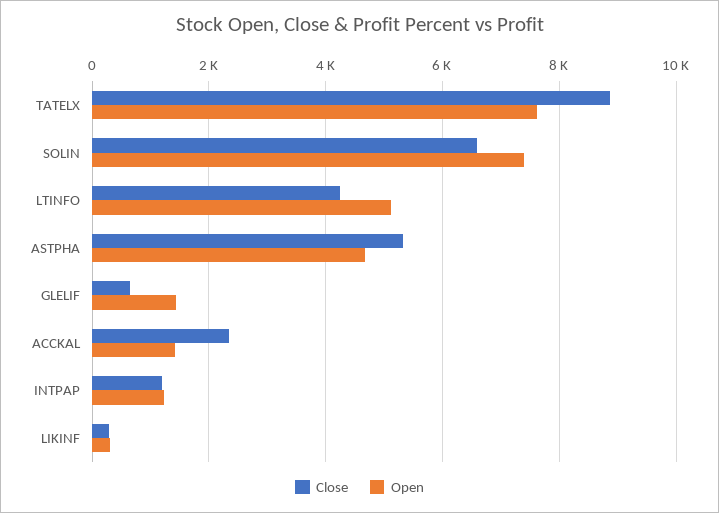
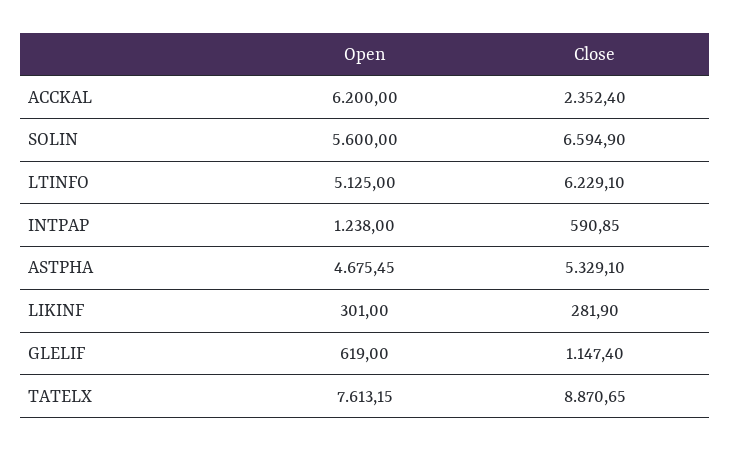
  {
    "Close": {
      "TATELX": 8870.65,
      "SOLIN": 6594.9,
-     "LTINFO": 4200,
+     "LTINFO": 6229.1,
      "ASTPHA": 5329.1,
-     "GLELIF": 600,
+     "GLELIF": 1147.4,
      "ACCKAL": 2352.4,
-     "INTPAP": 1200,
+     "INTPAP": 590.85,
      "LIKINF": 281.9
    },
    "Open": {
      "TATELX": 7613.15,
-     "SOLIN": 7400,
+     "SOLIN": 5600,
      "LTINFO": 5125,
      "ASTPHA": 4675.45,
-     "GLELIF": 1400,
+     "GLELIF": 619,
-     "ACCKAL": 1400,
+     "ACCKAL": 6200,
      "INTPAP": 1238,
      "LIKINF": 301
    }
  }

